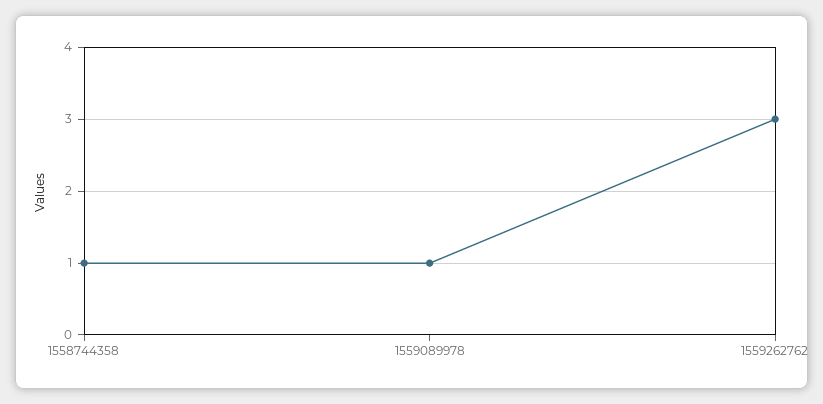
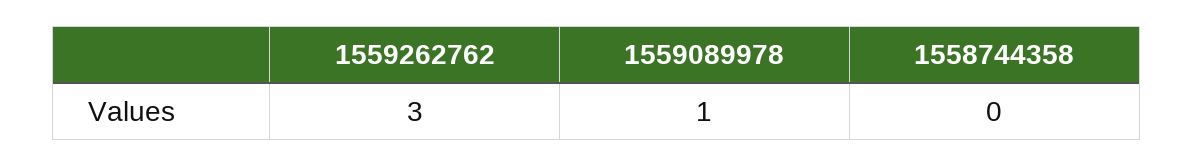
  {
-   "1558744358": 1,
+   "1558744358": 0,
    "1559089978": 1,
    "1559262762": 3
  }

